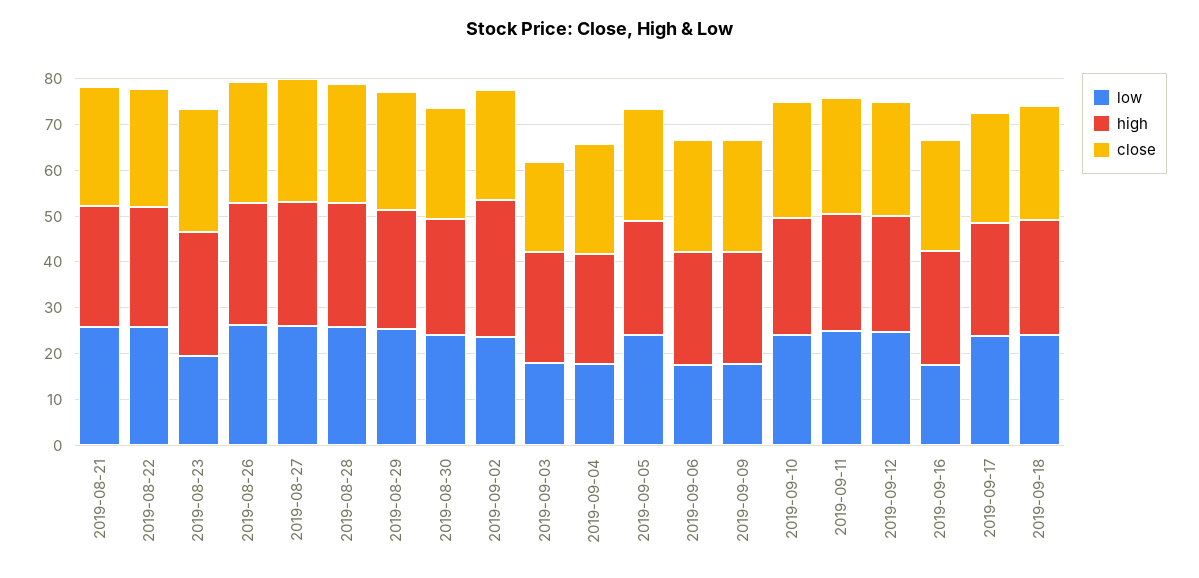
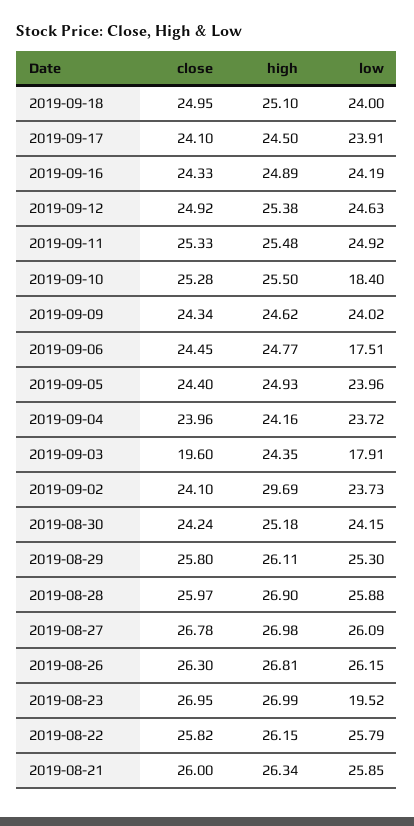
  {
    "low": {
      "2019-08-21": 25.85,
      "2019-08-22": 25.79,
      "2019-08-23": 19.52,
      "2019-08-26": 26.15,
      "2019-08-27": 26.09,
      "2019-08-28": 25.88,
      "2019-08-29": 25.3,
      "2019-08-30": 24.15,
      "2019-09-02": 23.73,
      "2019-09-03": 17.91,
-     "2019-09-04": 18,
+     "2019-09-04": 23.72,
      "2019-09-05": 23.96,
      "2019-09-06": 17.51,
-     "2019-09-09": 18,
+     "2019-09-09": 24.02,
-     "2019-09-10": 24,
+     "2019-09-10": 18.4,
      "2019-09-11": 24.92,
      "2019-09-12": 24.63,
-     "2019-09-16": 18,
+     "2019-09-16": 24.19,
      "2019-09-17": 23.91,
      "2019-09-18": 24
    },
    "high": {
      "2019-08-21": 26.34,
      "2019-08-22": 26.15,
      "2019-08-23": 26.99,
      "2019-08-26": 26.81,
      "2019-08-27": 26.98,
      "2019-08-28": 26.9,
      "2019-08-29": 26.11,
      "2019-08-30": 25.18,
      "2019-09-02": 29.69,
      "2019-09-03": 24.35,
      "2019-09-04": 24.16,
      "2019-09-05": 24.93,
      "2019-09-06": 24.77,
      "2019-09-09": 24.62,
      "2019-09-10": 25.5,
      "2019-09-11": 25.48,
      "2019-09-12": 25.38,
      "2019-09-16": 24.89,
      "2019-09-17": 24.5,
      "2019-09-18": 25.1
    },
    "close": {
      "2019-08-21": 26,
      "2019-08-22": 25.82,
      "2019-08-23": 26.95,
      "2019-08-26": 26.3,
      "2019-08-27": 26.78,
      "2019-08-28": 25.97,
      "2019-08-29": 25.8,
      "2019-08-30": 24.24,
      "2019-09-02": 24.1,
      "2019-09-03": 19.6,
      "2019-09-04": 23.96,
      "2019-09-05": 24.4,
      "2019-09-06": 24.45,
      "2019-09-09": 24.34,
      "2019-09-10": 25.28,
      "2019-09-11": 25.33,
      "2019-09-12": 24.92,
      "2019-09-16": 24.33,
      "2019-09-17": 24.1,
      "2019-09-18": 24.95
    }
  }

